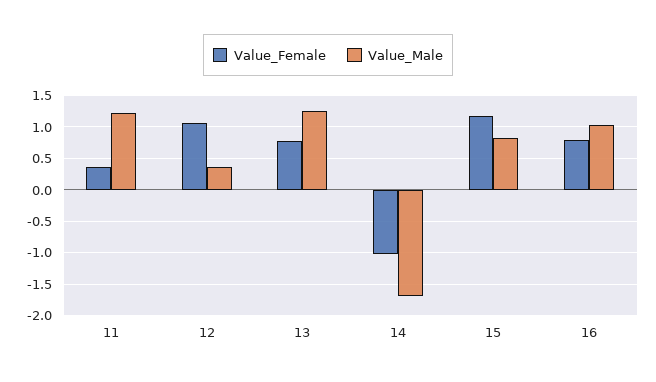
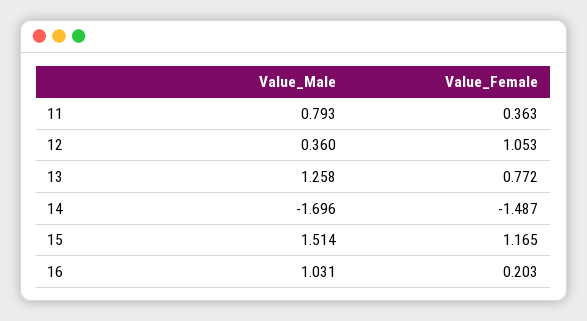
  {
    "Value_Female": {
      "11": 0.363,
      "12": 1.053,
      "13": 0.772,
-     "14": -1,
+     "14": -1.487,
      "15": 1.165,
-     "16": 0.8
+     "16": 0.203
    },
    "Value_Male": {
-     "11": 1.2,
+     "11": 0.793,
      "12": 0.36,
      "13": 1.258,
      "14": -1.696,
-     "15": 0.8,
+     "15": 1.514,
      "16": 1.031
    }
  }

